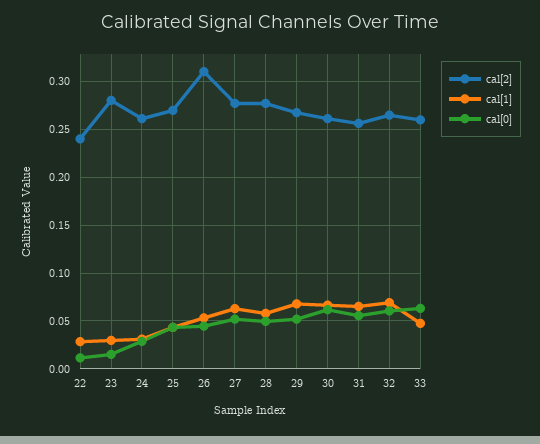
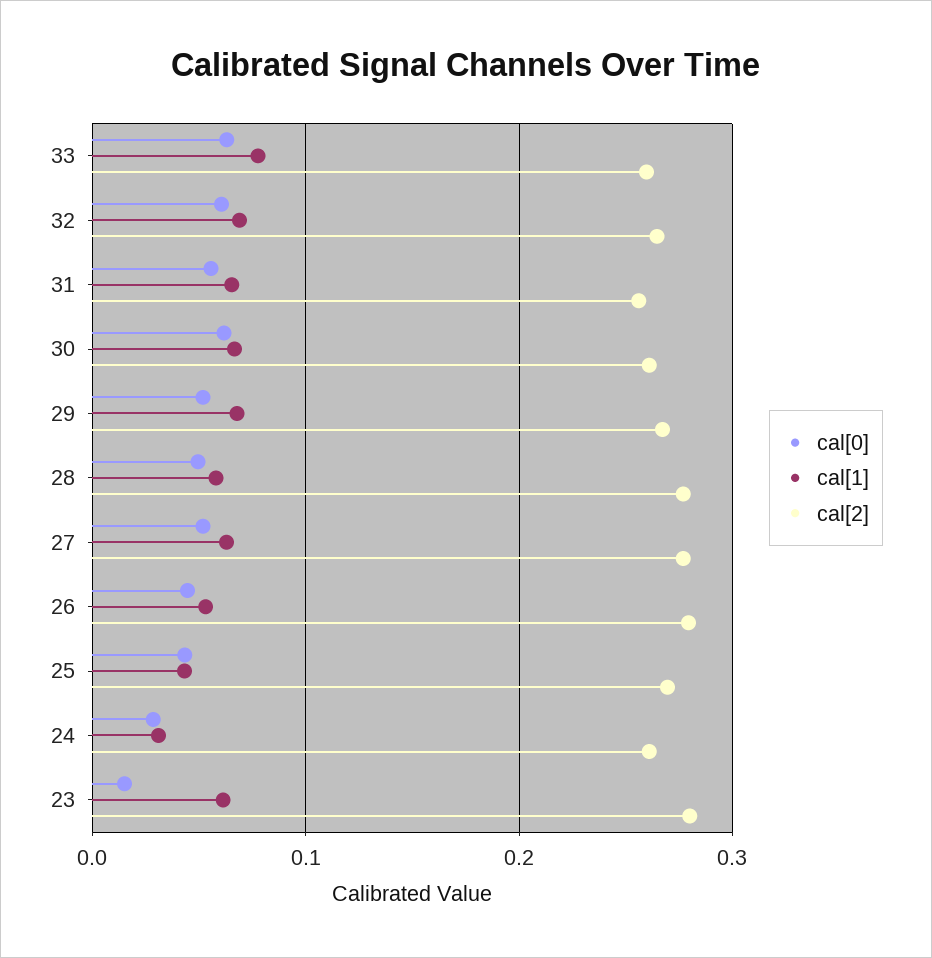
  {
    "cal[2]": {
-     "22": 0.24,
      "23": 0.28,
      "24": 0.26,
      "25": 0.27,
-     "26": 0.31,
+     "26": 0.28,
      "27": 0.28,
      "28": 0.28,
      "29": 0.27,
      "30": 0.26,
      "31": 0.26,
      "32": 0.26,
      "33": 0.26
    },
    "cal[1]": {
-     "22": 0.03,
-     "23": 0.03,
+     "23": 0.06,
      "24": 0.03,
      "25": 0.04,
      "26": 0.05,
      "27": 0.06,
      "28": 0.06,
      "29": 0.07,
      "30": 0.07,
      "31": 0.07,
      "32": 0.07,
-     "33": 0.05
+     "33": 0.08
    },
    "cal[0]": {
-     "22": 0.01,
      "23": 0.02,
      "24": 0.03,
      "25": 0.04,
      "26": 0.04,
      "27": 0.05,
      "28": 0.05,
      "29": 0.05,
      "30": 0.06,
      "31": 0.06,
      "32": 0.06,
      "33": 0.06
    }
  }

